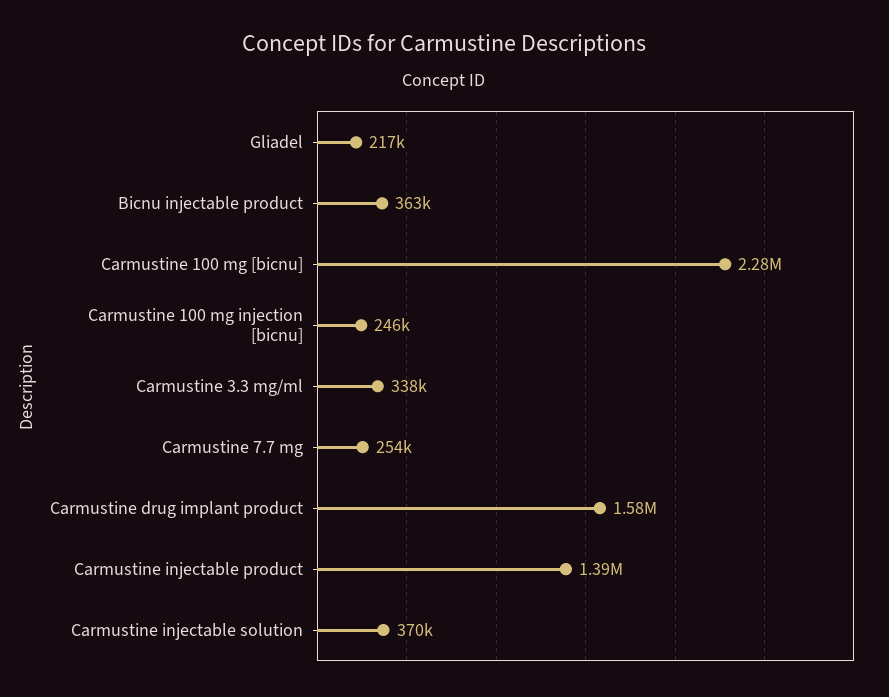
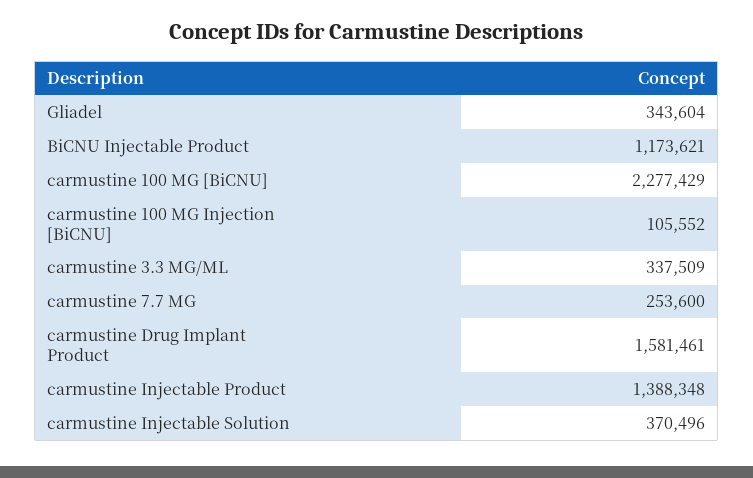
  {
-   "Gliadel": 217000,
+   "Gliadel": 343604,
-   "Bicnu injectable product": 363000,
+   "Bicnu injectable product": 1173621,
    "Carmustine 100 mg [bicnu]": 2277429,
-   "Carmustine 100 mg injection [bicnu]": 246000,
+   "Carmustine 100 mg injection [bicnu]": 105552,
    "Carmustine 3.3 mg/ml": 337509,
    "Carmustine 7.7 mg": 253600,
    "Carmustine drug implant product": 1581461,
    "Carmustine injectable product": 1388348,
    "Carmustine injectable solution": 370496
  }

